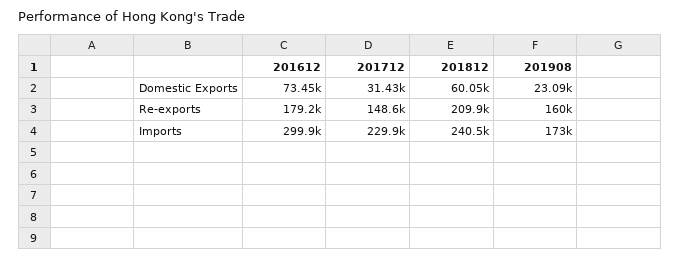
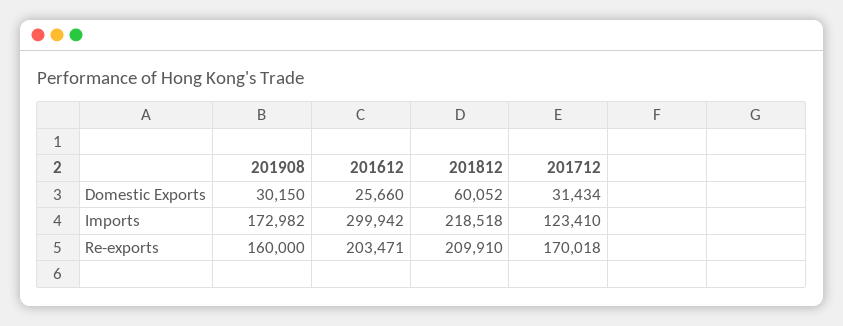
  {
    "201612": {
-     "Domestic Exports": 73450,
+     "Domestic Exports": 25660,
-     "Re-exports": 179200,
+     "Re-exports": 203471,
      "Imports": 299942
    },
    "201712": {
      "Domestic Exports": 31434,
-     "Re-exports": 148600,
+     "Re-exports": 170018,
-     "Imports": 229900
+     "Imports": 123410
    },
    "201812": {
      "Domestic Exports": 60052,
      "Re-exports": 209910,
-     "Imports": 240500
+     "Imports": 218518
    },
    "201908": {
-     "Domestic Exports": 23090,
+     "Domestic Exports": 30150,
      "Re-exports": 160000,
      "Imports": 172982
    }
  }

